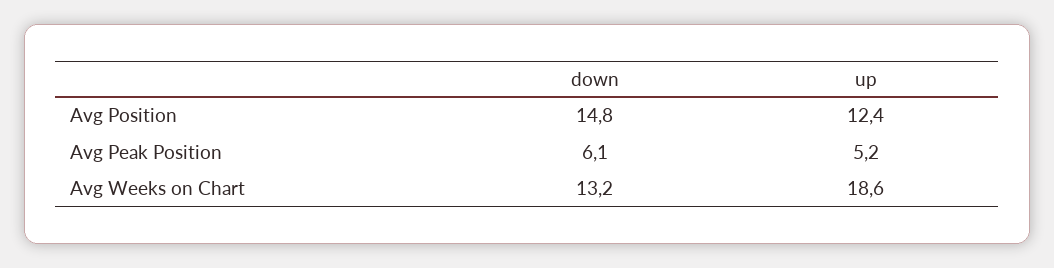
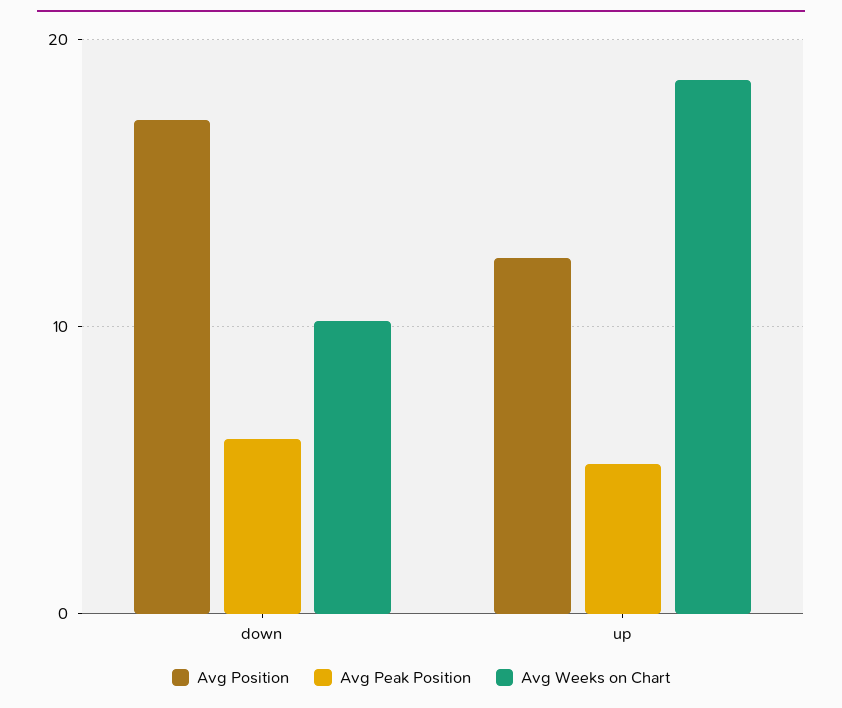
  {
    "Avg Position": {
-     "down": 14.8,
+     "down": 17,
      "up": 12.4
    },
    "Avg Peak Position": {
      "down": 6.1,
      "up": 5.2
    },
    "Avg Weeks on Chart": {
-     "down": 13.2,
+     "down": 10,
      "up": 18.6
    }
  }

